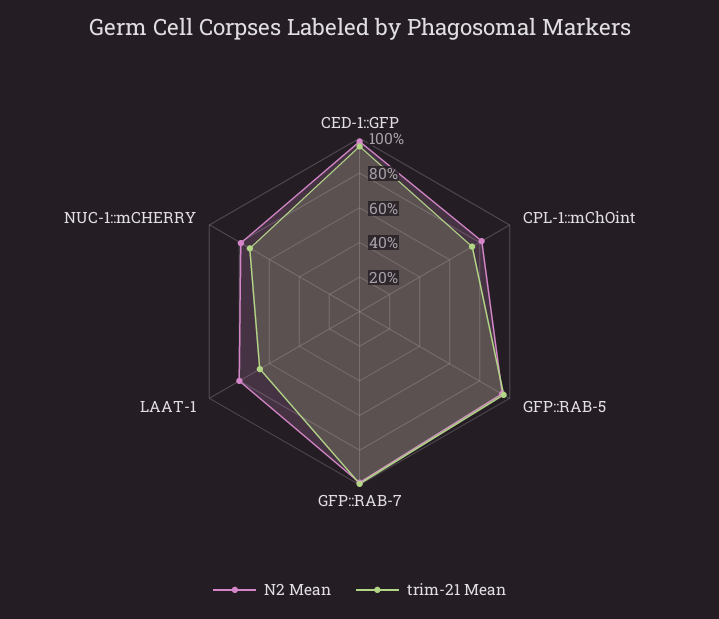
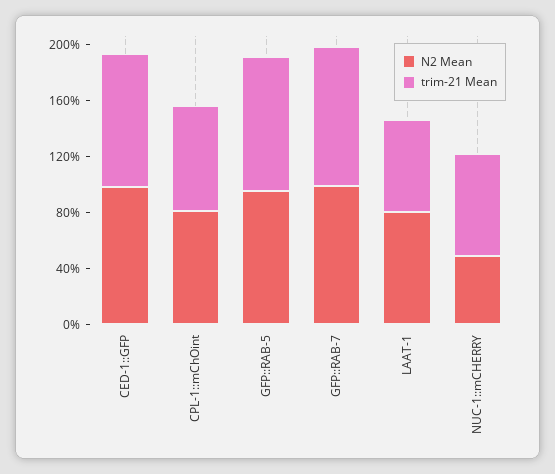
  {
    "N2 Mean": {
      "CED-1::GFP": 100,
      "CPL-1::mChOint": 80,
      "GFP::RAB-5": 95,
      "GFP::RAB-7": 100,
      "LAAT-1": 80,
-     "NUC-1::mCHERRY": 80
+     "NUC-1::mCHERRY": 50
    },
    "trim-21 Mean": {
      "CED-1::GFP": 95,
      "CPL-1::mChOint": 75,
      "GFP::RAB-5": 95,
      "GFP::RAB-7": 100,
      "LAAT-1": 65,
      "NUC-1::mCHERRY": 75
    }
  }

